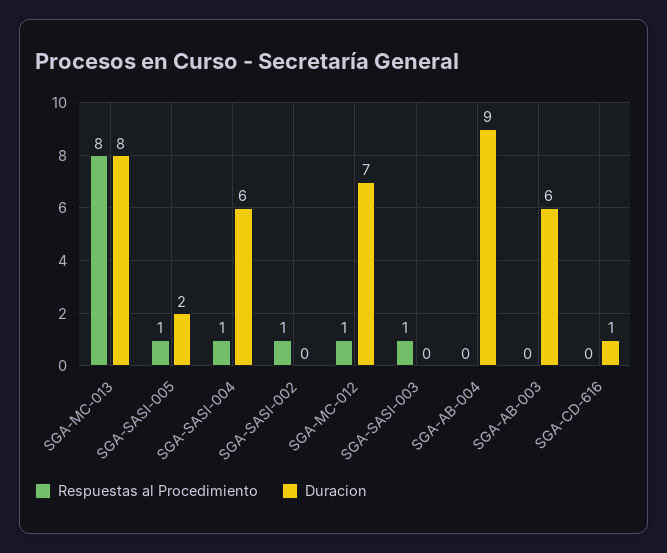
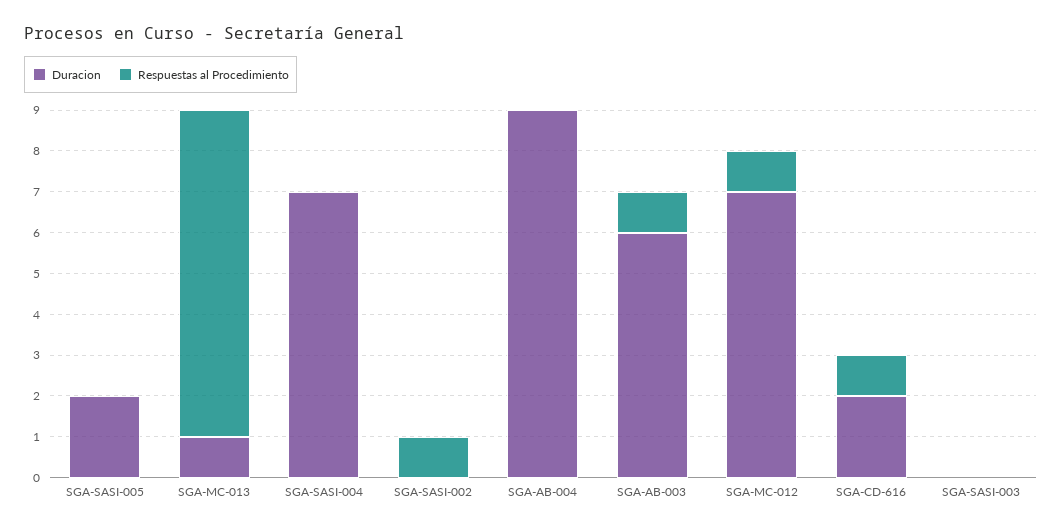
  {
    "Respuestas al Procedimiento": {
      "SGA-MC-013": 8,
-     "SGA-SASI-005": 1,
+     "SGA-SASI-005": 0,
-     "SGA-SASI-004": 1,
+     "SGA-SASI-004": 0,
      "SGA-SASI-002": 1,
      "SGA-MC-012": 1,
-     "SGA-SASI-003": 1,
+     "SGA-SASI-003": 0,
      "SGA-AB-004": 0,
-     "SGA-AB-003": 0,
+     "SGA-AB-003": 1,
-     "SGA-CD-616": 0
+     "SGA-CD-616": 1
    },
    "Duracion": {
-     "SGA-MC-013": 8,
+     "SGA-MC-013": 1,
      "SGA-SASI-005": 2,
-     "SGA-SASI-004": 6,
+     "SGA-SASI-004": 7,
      "SGA-SASI-002": 0,
      "SGA-MC-012": 7,
      "SGA-SASI-003": 0,
      "SGA-AB-004": 9,
      "SGA-AB-003": 6,
-     "SGA-CD-616": 1
+     "SGA-CD-616": 2
    }
  }

